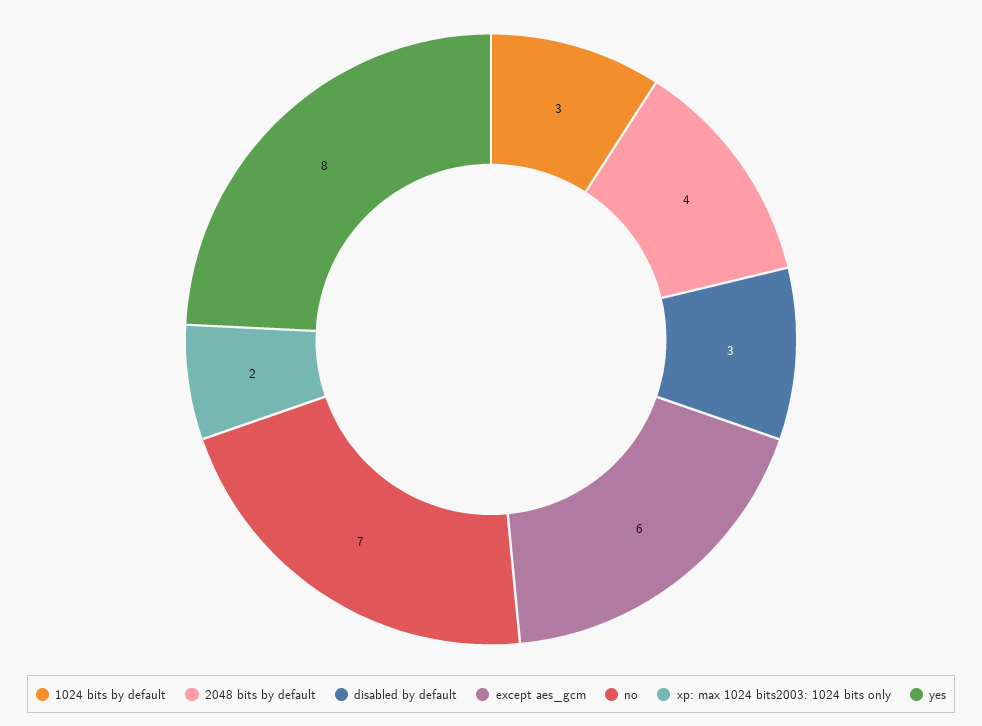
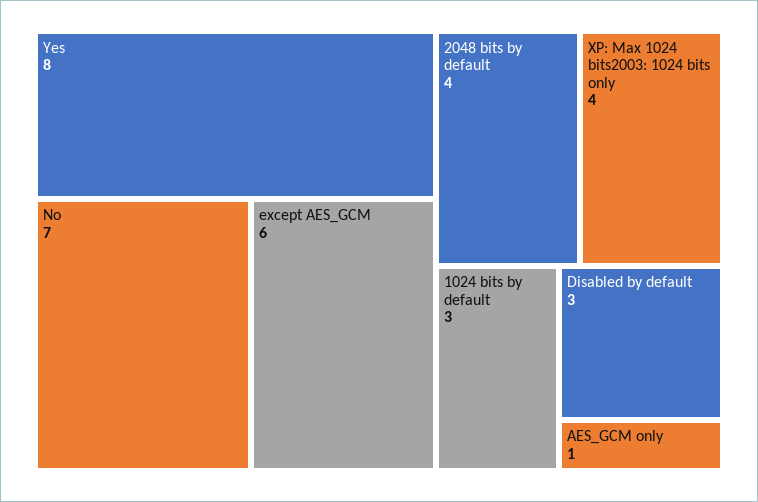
  {
    "1024 bits by default": 3,
    "2048 bits by default": 4,
    "disabled by default": 3,
    "except aes_gcm": 6,
    "no": 7,
-   "xp: max 1024 bits2003: 1024 bits only": 2,
+   "xp: max 1024 bits2003: 1024 bits only": 4,
-   "yes": 8
+   "yes": 8,
+   "AES_GCM only": 1
  }

